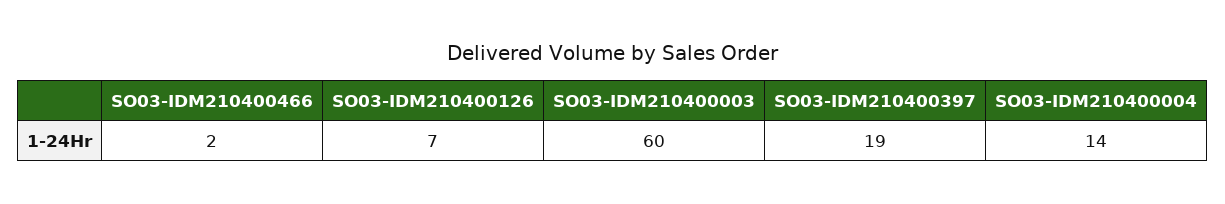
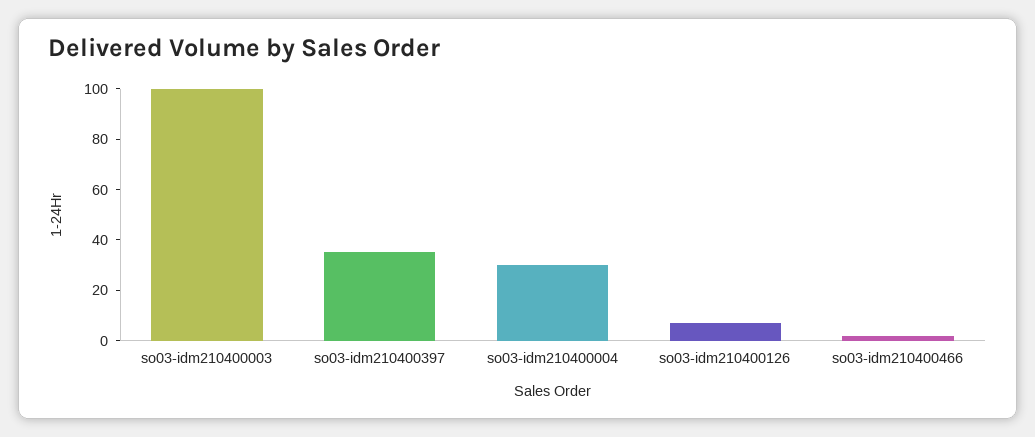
  {
    "SO03-IDM210400466": 2,
    "SO03-IDM210400126": 7,
-   "SO03-IDM210400003": 60,
+   "SO03-IDM210400003": 100,
-   "SO03-IDM210400397": 19,
+   "SO03-IDM210400397": 35,
-   "SO03-IDM210400004": 14
+   "SO03-IDM210400004": 30
  }

